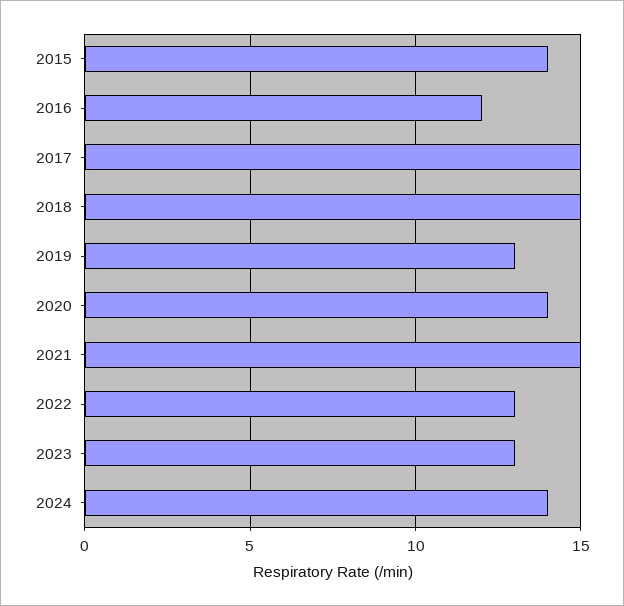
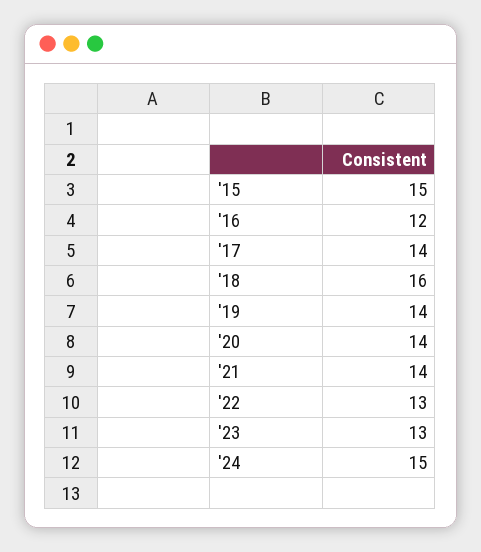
  {
-   "2015": 14,
+   "2015": 15,
    "2016": 12,
-   "2017": 15,
+   "2017": 14,
-   "2018": 15,
+   "2018": 16,
-   "2019": 13,
+   "2019": 14,
    "2020": 14,
-   "2021": 15,
+   "2021": 14,
    "2022": 13,
    "2023": 13,
-   "2024": 14
+   "2024": 15
  }

